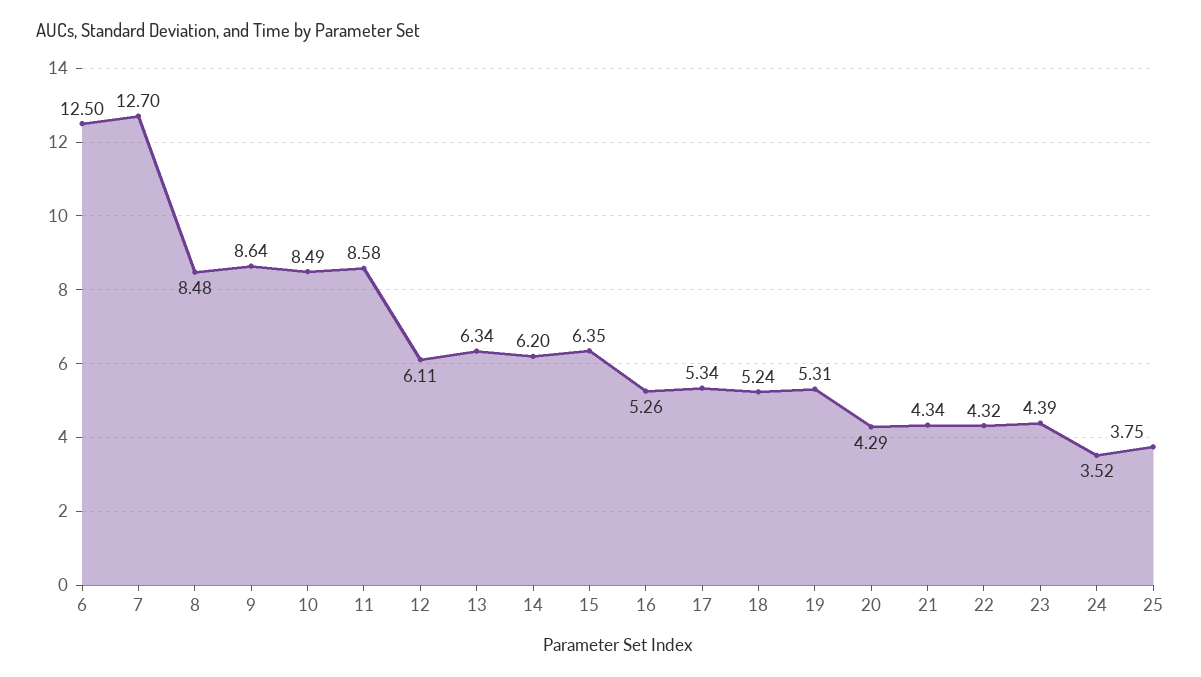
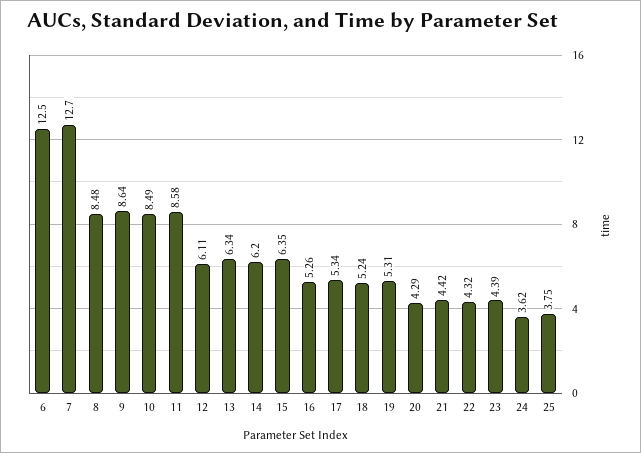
  {
    "6": 12.5,
    "7": 12.7,
    "8": 8.48,
    "9": 8.64,
    "10": 8.49,
    "11": 8.58,
    "12": 6.11,
    "13": 6.34,
    "14": 6.2,
    "15": 6.35,
    "16": 5.26,
    "17": 5.34,
    "18": 5.24,
    "19": 5.31,
    "20": 4.29,
-   "21": 4.34,
+   "21": 4.42,
    "22": 4.32,
    "23": 4.39,
-   "24": 3.52,
+   "24": 3.62,
    "25": 3.75
  }

